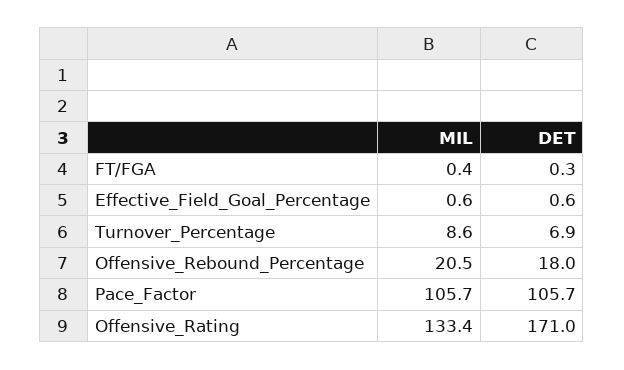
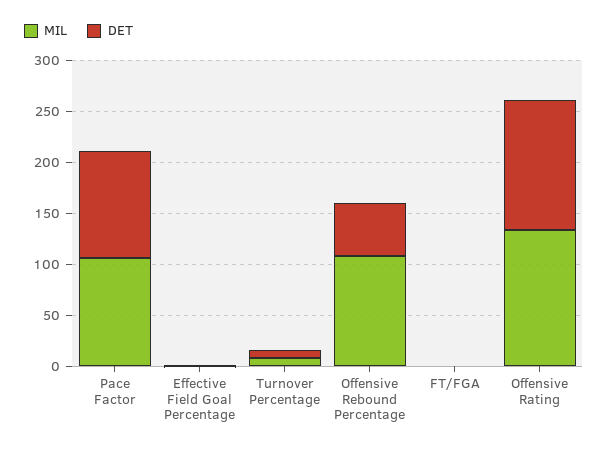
  {
    "MIL": {
      "FT/FGA": 0.4,
      "Effective_Field_Goal_Percentage": 0.6,
      "Turnover_Percentage": 8.6,
-     "Offensive_Rebound_Percentage": 20.5,
+     "Offensive_Rebound_Percentage": 110,
      "Pace_Factor": 105.7,
      "Offensive_Rating": 133.4
    },
    "DET": {
      "FT/FGA": 0.3,
      "Effective_Field_Goal_Percentage": 0.6,
      "Turnover_Percentage": 6.9,
-     "Offensive_Rebound_Percentage": 18,
+     "Offensive_Rebound_Percentage": 50,
      "Pace_Factor": 105.7,
-     "Offensive_Rating": 171
+     "Offensive_Rating": 130
    }
  }

